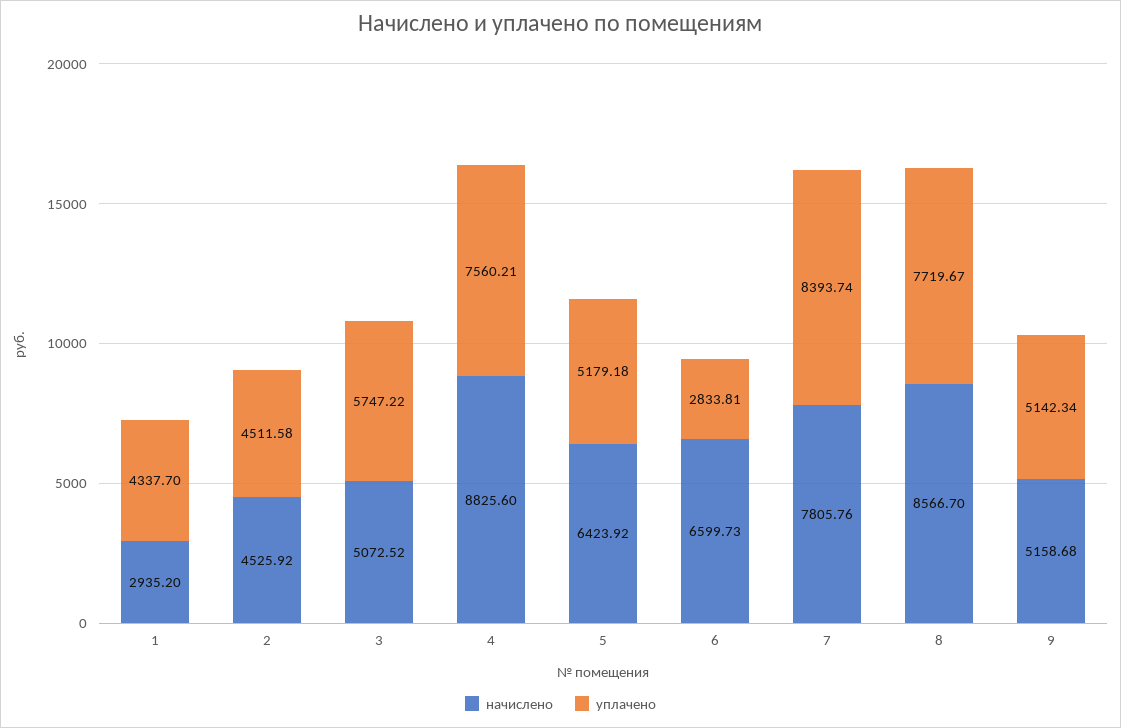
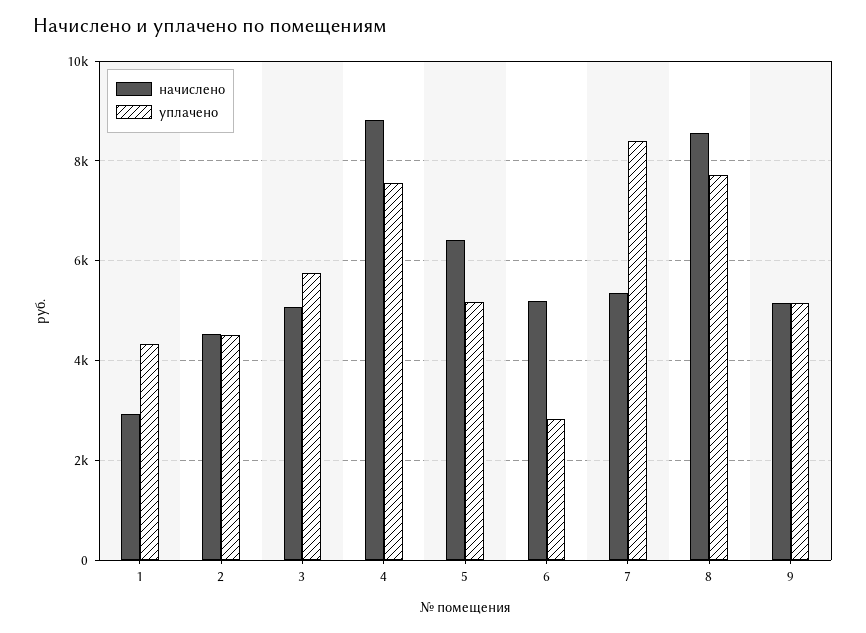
  {
    "начислено": {
      "1": 2935.2,
      "2": 4525.92,
      "3": 5072.52,
      "4": 8825.6,
      "5": 6423.92,
-     "6": 6599.73,
+     "6": 5200,
-     "7": 7805.76,
+     "7": 5400,
      "8": 8566.7,
      "9": 5158.68
    },
    "уплачено": {
      "1": 4337.7,
      "2": 4511.58,
      "3": 5747.22,
      "4": 7560.21,
      "5": 5179.18,
      "6": 2833.81,
      "7": 8393.74,
      "8": 7719.67,
      "9": 5142.34
    }
  }

